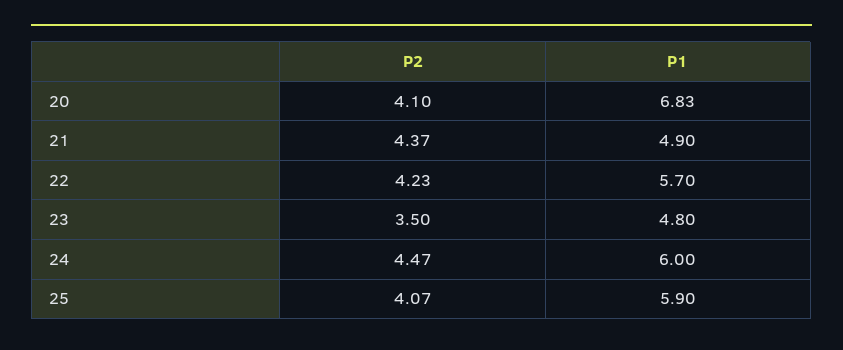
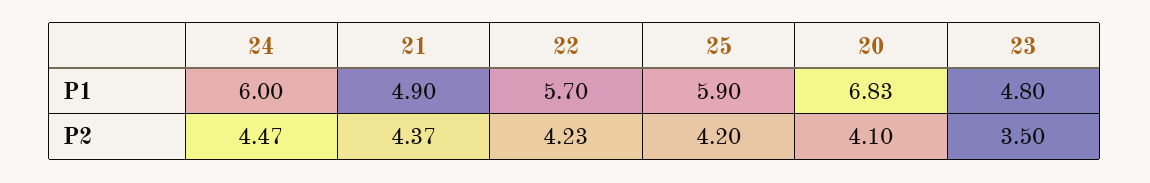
  {
    "P2": {
      "20": 4.1,
      "21": 4.37,
      "22": 4.23,
      "23": 3.5,
      "24": 4.47,
-     "25": 4.07
+     "25": 4.2
    },
    "P1": {
      "20": 6.83,
      "21": 4.9,
      "22": 5.7,
      "23": 4.8,
      "24": 6,
      "25": 5.9
    }
  }

